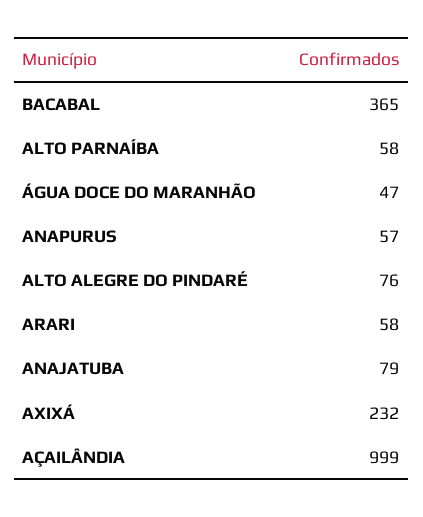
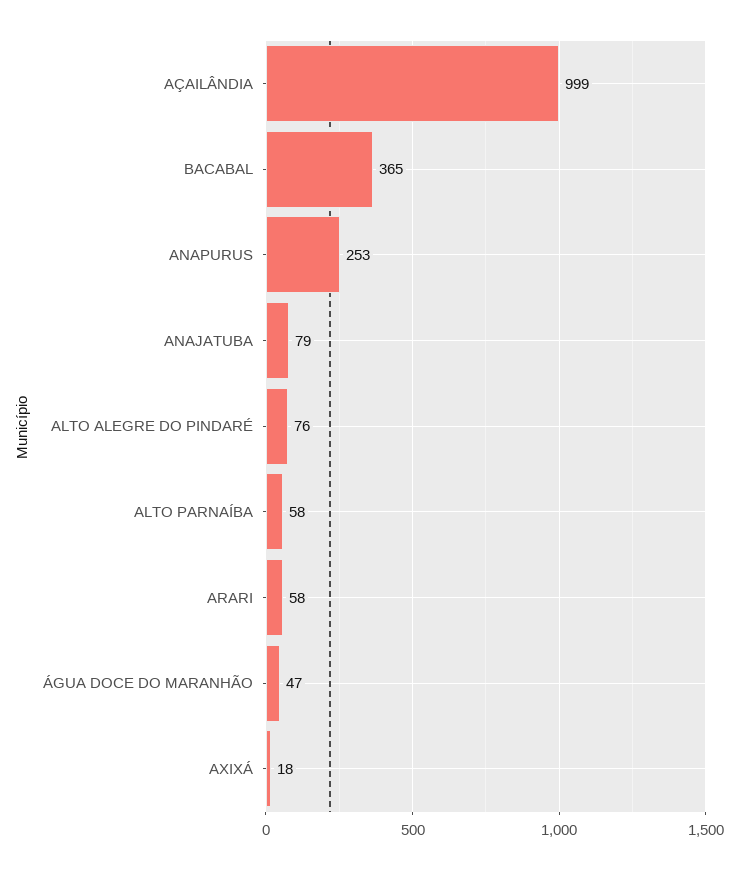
  {
    "BACABAL": 365,
    "ALTO PARNAÍBA": 58,
    "ÁGUA DOCE DO MARANHÃO": 47,
-   "ANAPURUS": 57,
+   "ANAPURUS": 253,
    "ALTO ALEGRE DO PINDARÉ": 76,
    "ARARI": 58,
    "ANAJATUBA": 79,
-   "AXIXÁ": 232,
+   "AXIXÁ": 18,
    "AÇAILÂNDIA": 999
  }

